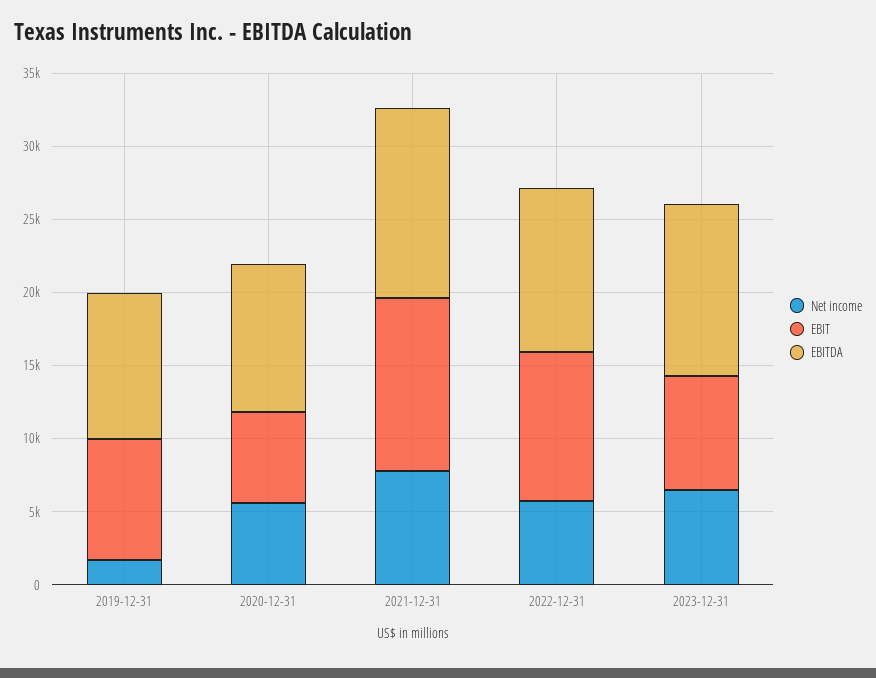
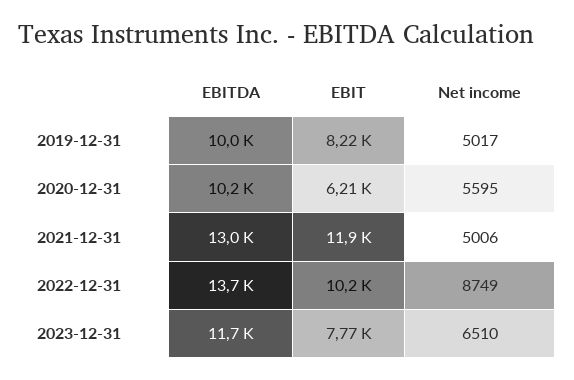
  {
    "Net income": {
-     "2019-12-31": 2000,
+     "2019-12-31": 5017,
      "2020-12-31": 5595,
-     "2021-12-31": 8000,
+     "2021-12-31": 5006,
-     "2022-12-31": 6000,
+     "2022-12-31": 8749,
      "2023-12-31": 6510
    },
    "EBIT": {
      "2019-12-31": 8220,
      "2020-12-31": 6210,
      "2021-12-31": 11900,
      "2022-12-31": 10200,
      "2023-12-31": 7770
    },
    "EBITDA": {
      "2019-12-31": 10000,
      "2020-12-31": 10200,
      "2021-12-31": 13000,
-     "2022-12-31": 11000,
+     "2022-12-31": 13700,
      "2023-12-31": 11700
    }
  }

